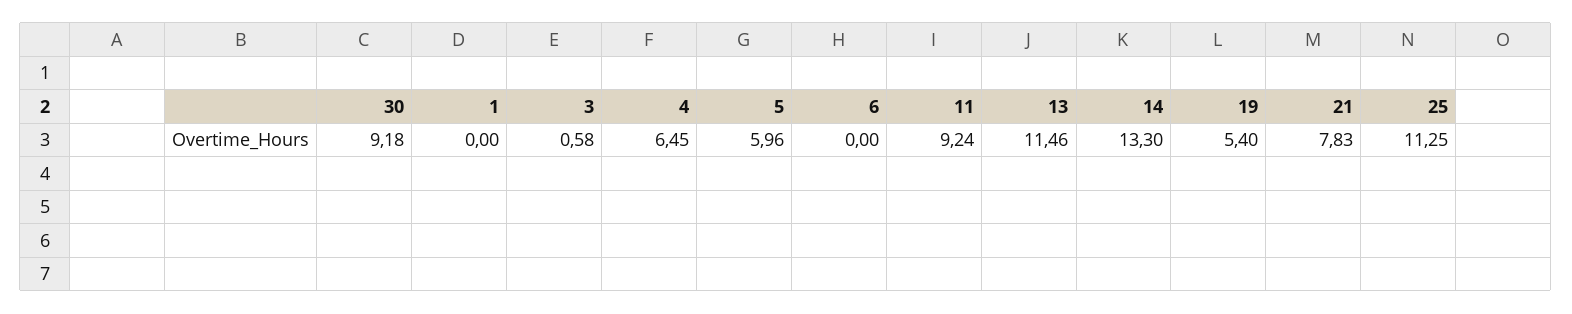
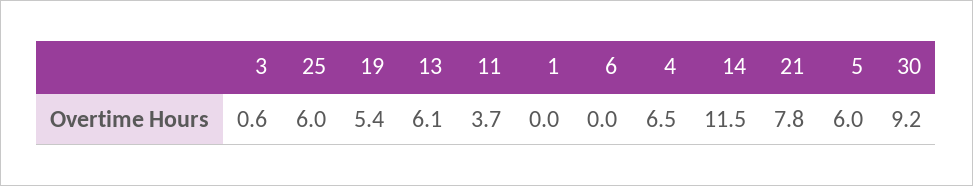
  {
    "30": 9.18,
    "1": 0,
    "3": 0.58,
    "4": 6.45,
    "5": 5.96,
    "6": 0,
-   "11": 9.24,
+   "11": 3.7,
-   "13": 11.46,
+   "13": 6.1,
-   "14": 13.3,
+   "14": 11.5,
    "19": 5.4,
    "21": 7.83,
-   "25": 11.25
+   "25": 6
  }

